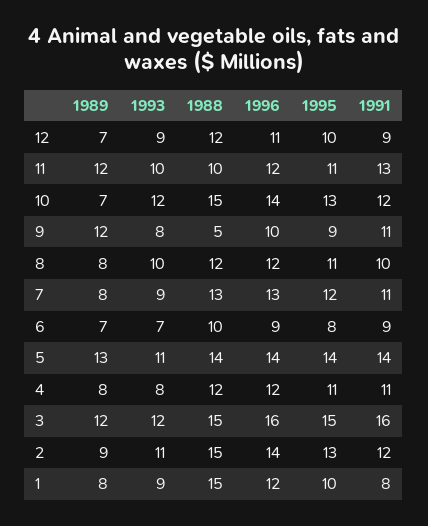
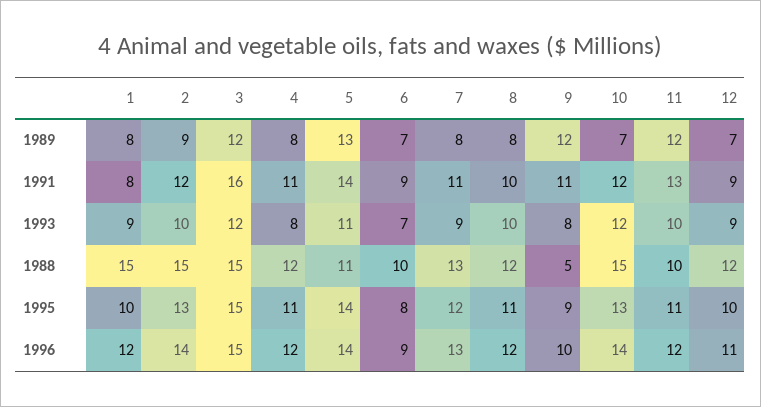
  {
    "1989": {
      "12": 7,
      "11": 12,
      "10": 7,
      "9": 12,
      "8": 8,
      "7": 8,
      "6": 7,
      "5": 13,
      "4": 8,
      "3": 12,
      "2": 9,
      "1": 8
    },
    "1993": {
      "12": 9,
      "11": 10,
      "10": 12,
      "9": 8,
      "8": 10,
      "7": 9,
      "6": 7,
      "5": 11,
      "4": 8,
      "3": 12,
-     "2": 11,
+     "2": 10,
      "1": 9
    },
    "1988": {
      "12": 12,
      "11": 10,
      "10": 15,
      "9": 5,
      "8": 12,
      "7": 13,
      "6": 10,
-     "5": 14,
+     "5": 11,
      "4": 12,
      "3": 15,
      "2": 15,
      "1": 15
    },
    "1996": {
      "12": 11,
      "11": 12,
      "10": 14,
      "9": 10,
      "8": 12,
      "7": 13,
      "6": 9,
      "5": 14,
      "4": 12,
-     "3": 16,
+     "3": 15,
      "2": 14,
      "1": 12
    },
    "1995": {
      "12": 10,
      "11": 11,
      "10": 13,
      "9": 9,
      "8": 11,
      "7": 12,
      "6": 8,
      "5": 14,
      "4": 11,
      "3": 15,
      "2": 13,
      "1": 10
    },
    "1991": {
      "12": 9,
      "11": 13,
      "10": 12,
      "9": 11,
      "8": 10,
      "7": 11,
      "6": 9,
      "5": 14,
      "4": 11,
      "3": 16,
      "2": 12,
      "1": 8
    }
  }

